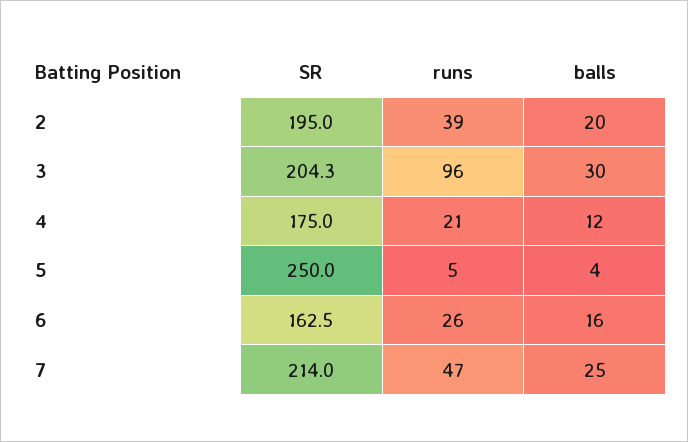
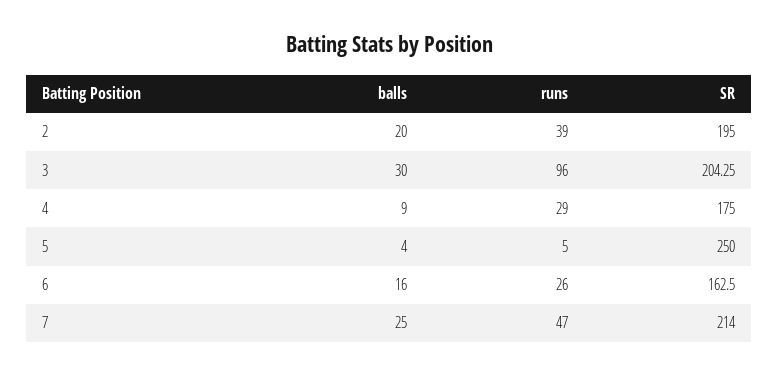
  {
    "SR": {
      "2": 195,
      "3": 204.25,
      "4": 175,
      "5": 250,
      "6": 162.5,
      "7": 214
    },
    "runs": {
      "2": 39,
      "3": 96,
-     "4": 21,
+     "4": 29,
      "5": 5,
      "6": 26,
      "7": 47
    },
    "balls": {
      "2": 20,
      "3": 30,
-     "4": 12,
+     "4": 9,
      "5": 4,
      "6": 16,
      "7": 25
    }
  }

